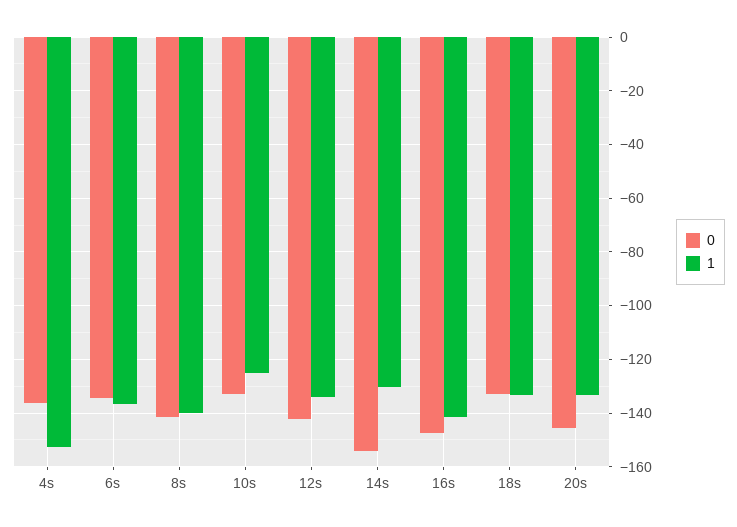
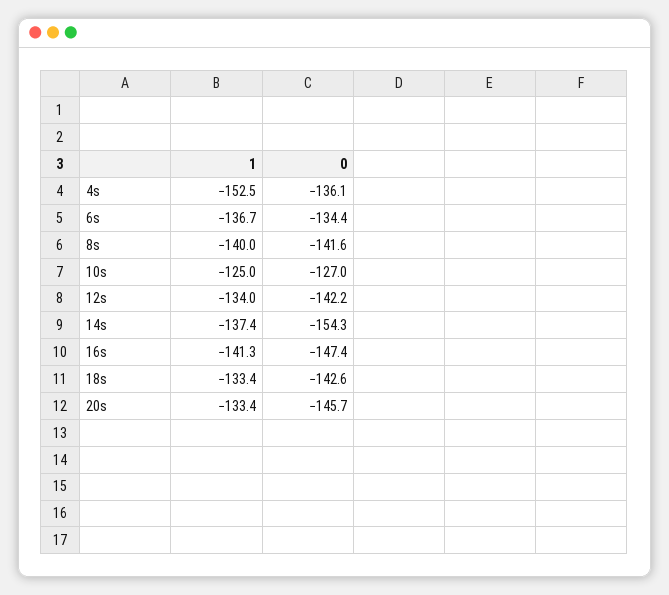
  {
    "0": {
      "4s": -136.1,
      "6s": -134.4,
      "8s": -141.6,
-     "10s": -132.5,
+     "10s": -127,
      "12s": -142.2,
      "14s": -154.3,
      "16s": -147.4,
-     "18s": -132.5,
+     "18s": -142.6,
      "20s": -145.7
    },
    "1": {
      "4s": -152.5,
      "6s": -136.7,
      "8s": -140,
      "10s": -125,
      "12s": -134,
-     "14s": -130,
+     "14s": -137.4,
      "16s": -141.3,
      "18s": -133.4,
      "20s": -133.4
    }
  }

